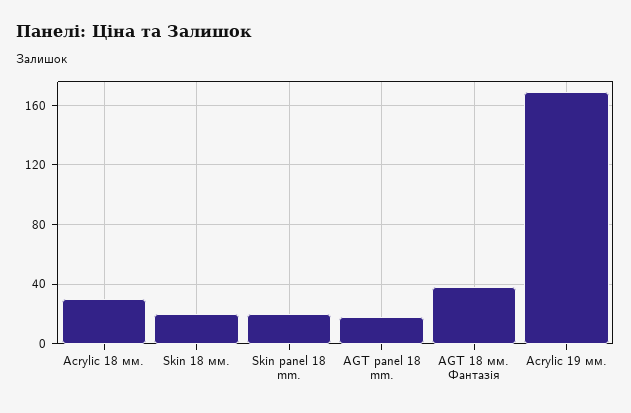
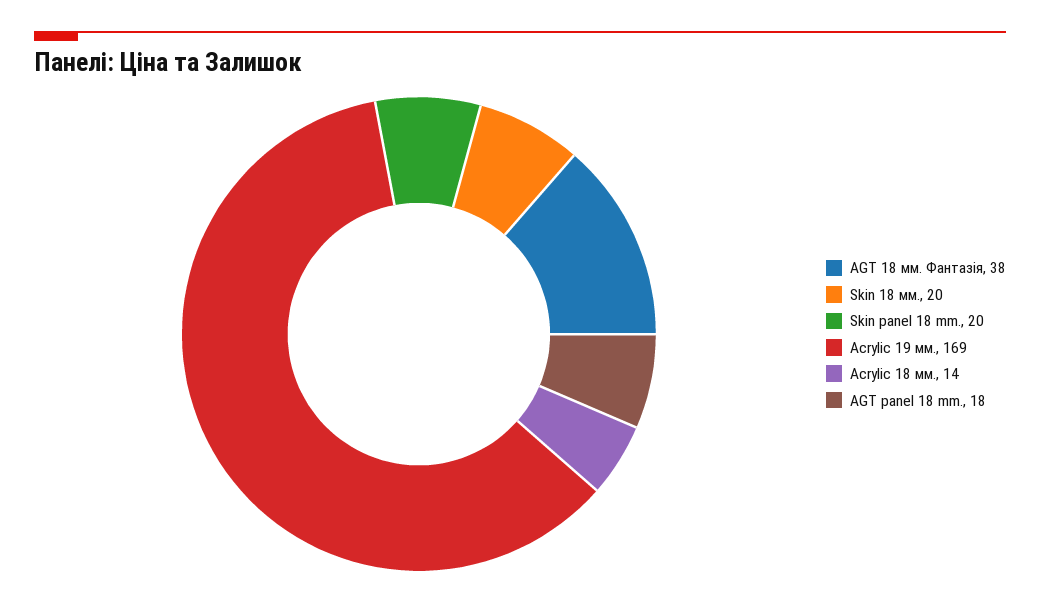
  {
-   "Acrylic 18 мм.": 30,
+   "Acrylic 18 мм.": 14,
    "Skin 18 мм.": 20,
    "Skin panel 18 mm.": 20,
    "AGT panel 18 mm.": 18,
    "AGT 18 мм. Фантазія": 38,
    "Acrylic 19 мм.": 169
  }

